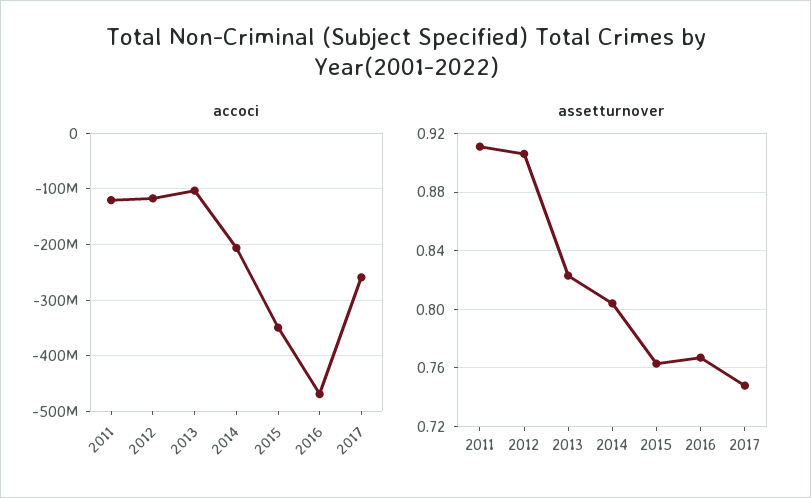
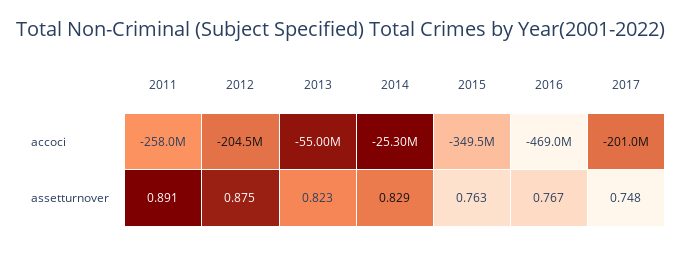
  {
    "accoci": {
-     "2011": -120000000,
+     "2011": -258000000,
-     "2012": -120000000,
+     "2012": -204500000,
-     "2013": -100000000,
+     "2013": -55000000,
-     "2014": -200000000,
+     "2014": -25300000,
      "2015": -349500000,
      "2016": -469000000,
-     "2017": -260000000
+     "2017": -201000000
    },
    "assetturnover": {
-     "2011": 0.91,
+     "2011": 0.891,
-     "2012": 0.905,
+     "2012": 0.875,
      "2013": 0.823,
-     "2014": 0.805,
+     "2014": 0.829,
      "2015": 0.763,
      "2016": 0.767,
      "2017": 0.748
    }
  }

